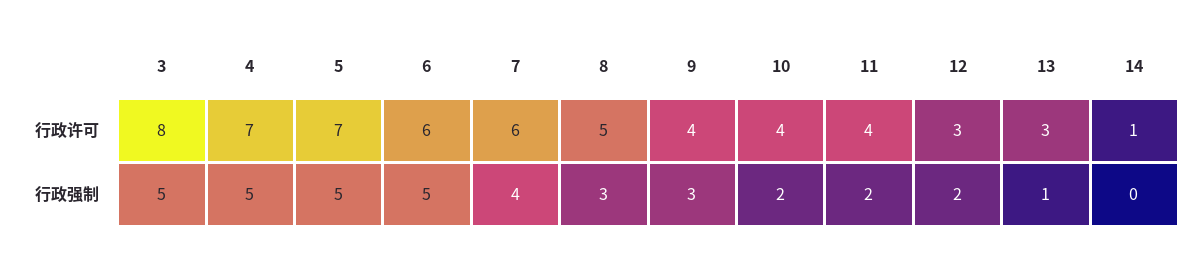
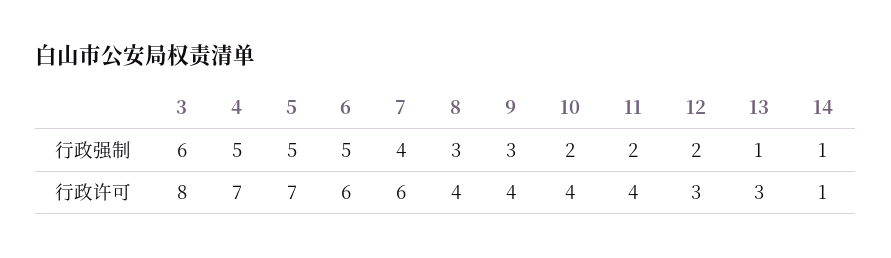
  {
    "3": {
      "行政许可": 8,
-     "行政强制": 5
+     "行政强制": 6
    },
    "4": {
      "行政许可": 7,
      "行政强制": 5
    },
    "5": {
      "行政许可": 7,
      "行政强制": 5
    },
    "6": {
      "行政许可": 6,
      "行政强制": 5
    },
    "7": {
      "行政许可": 6,
      "行政强制": 4
    },
    "8": {
-     "行政许可": 5,
+     "行政许可": 4,
      "行政强制": 3
    },
    "9": {
      "行政许可": 4,
      "行政强制": 3
    },
    "10": {
      "行政许可": 4,
      "行政强制": 2
    },
    "11": {
      "行政许可": 4,
      "行政强制": 2
    },
    "12": {
      "行政许可": 3,
      "行政强制": 2
    },
    "13": {
      "行政许可": 3,
      "行政强制": 1
    },
    "14": {
      "行政许可": 1,
-     "行政强制": 0
+     "行政强制": 1
    }
  }

